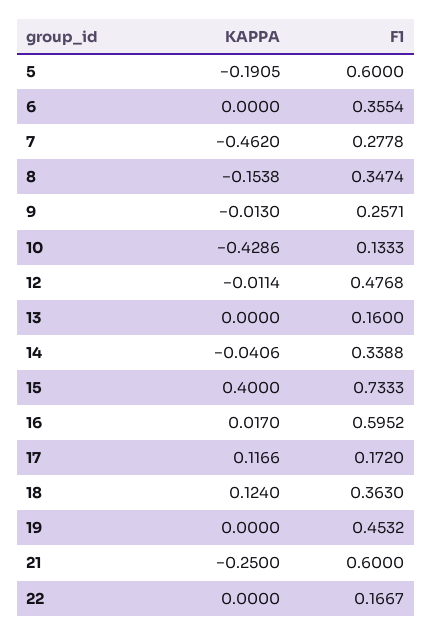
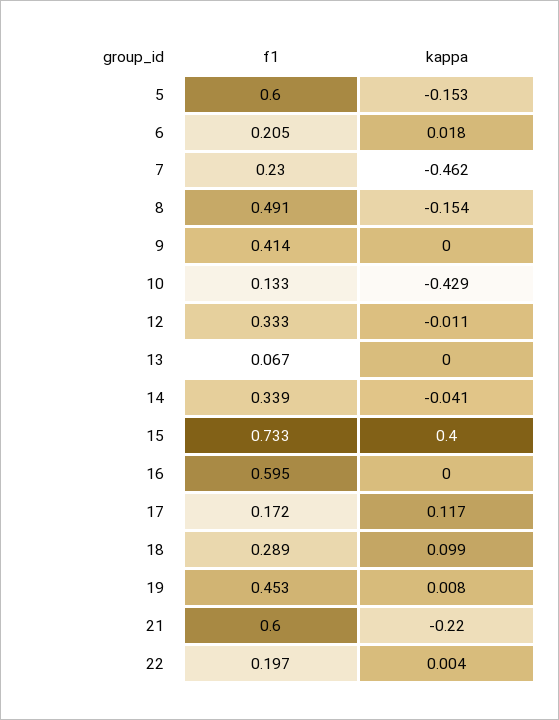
  {
    "KAPPA": {
-     "5": -0.1905,
+     "5": -0.153,
-     "6": 0,
+     "6": 0.018,
      "7": -0.462,
      "8": -0.1538,
-     "9": -0.013,
+     "9": 0,
      "10": -0.4286,
      "12": -0.0114,
      "13": 0,
      "14": -0.0406,
      "15": 0.4,
-     "16": 0.017,
+     "16": 0,
      "17": 0.1166,
-     "18": 0.124,
+     "18": 0.099,
-     "19": 0,
+     "19": 0.008,
-     "21": -0.25,
+     "21": -0.22,
-     "22": 0
+     "22": 0.004
    },
    "F1": {
      "5": 0.6,
-     "6": 0.3554,
+     "6": 0.205,
-     "7": 0.2778,
+     "7": 0.23,
-     "8": 0.3474,
+     "8": 0.491,
-     "9": 0.2571,
+     "9": 0.414,
      "10": 0.1333,
-     "12": 0.4768,
+     "12": 0.333,
-     "13": 0.16,
+     "13": 0.067,
      "14": 0.3388,
      "15": 0.7333,
      "16": 0.5952,
      "17": 0.172,
-     "18": 0.363,
+     "18": 0.289,
      "19": 0.4532,
      "21": 0.6,
-     "22": 0.1667
+     "22": 0.197
    }
  }

